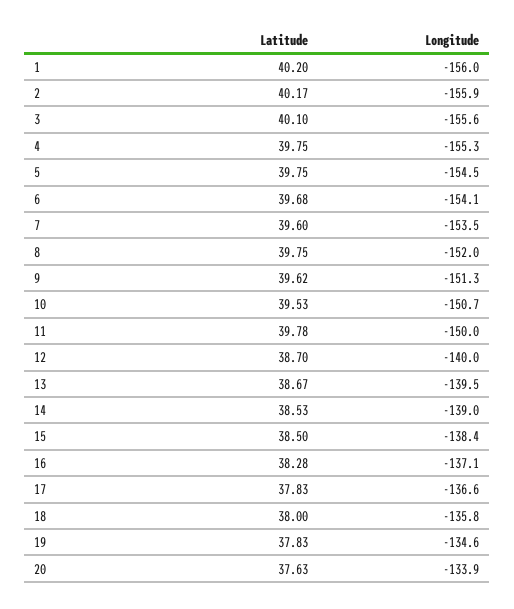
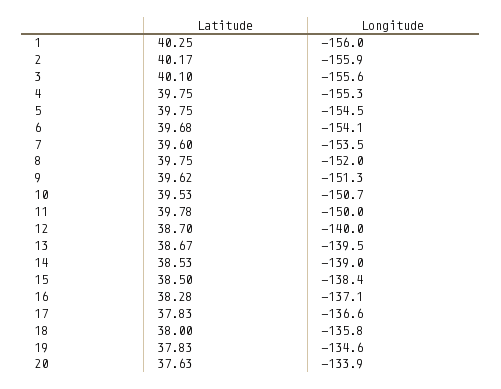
  {
    "Latitude": {
-     "1": 40.2,
+     "1": 40.25,
      "2": 40.17,
      "3": 40.1,
      "4": 39.75,
      "5": 39.75,
      "6": 39.68,
      "7": 39.6,
      "8": 39.75,
      "9": 39.62,
      "10": 39.53,
      "11": 39.78,
      "12": 38.7,
      "13": 38.67,
      "14": 38.53,
      "15": 38.5,
      "16": 38.28,
      "17": 37.83,
      "18": 38,
      "19": 37.83,
      "20": 37.63
    },
    "Longitude": {
      "1": -156,
      "2": -155.9,
      "3": -155.6,
      "4": -155.3,
      "5": -154.5,
      "6": -154.1,
      "7": -153.5,
      "8": -152,
      "9": -151.3,
      "10": -150.7,
      "11": -150,
      "12": -140,
      "13": -139.5,
      "14": -139,
      "15": -138.4,
      "16": -137.1,
      "17": -136.6,
      "18": -135.8,
      "19": -134.6,
      "20": -133.9
    }
  }

